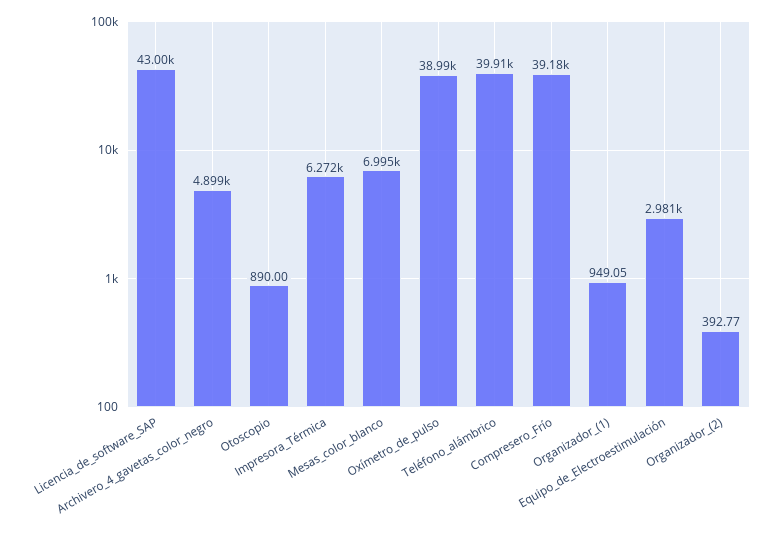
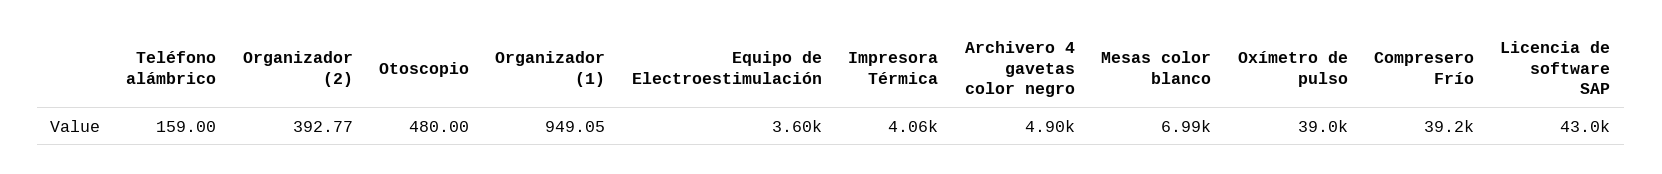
  {
    "Licencia_de_software_SAP": 43000,
    "Archivero_4_gavetas_color_negro": 4899,
-   "Otoscopio": 890,
+   "Otoscopio": 480,
-   "Impresora_Térmica": 6272,
+   "Impresora_Térmica": 4060,
    "Mesas_color_blanco": 6995,
    "Oxímetro_de_pulso": 38990,
-   "Teléfono_alámbrico": 39910,
+   "Teléfono_alámbrico": 159,
    "Compresero_Frío": 39180,
    "Organizador_(1)": 949.05,
-   "Equipo_de_Electroestimulación": 2981,
+   "Equipo_de_Electroestimulación": 3600,
    "Organizador_(2)": 392.77
  }

